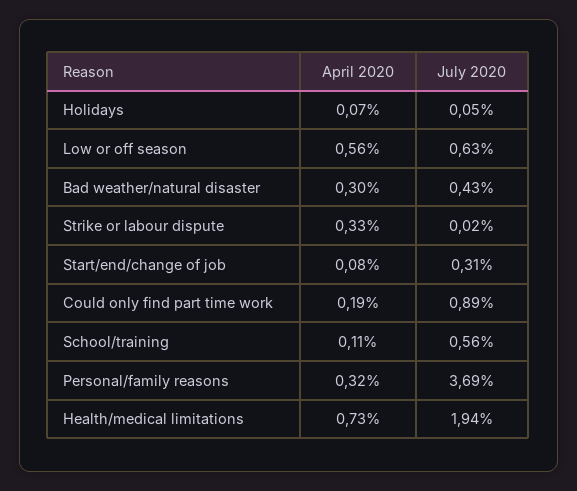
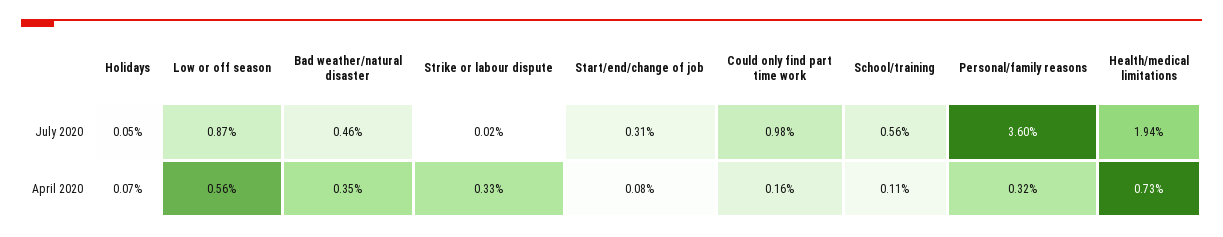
  {
    "April 2020": {
      "Holidays": 0.07,
      "Low or off season": 0.56,
-     "Bad weather/natural disaster": 0.3,
+     "Bad weather/natural disaster": 0.35,
      "Strike or labour dispute": 0.33,
      "Start/end/change of job": 0.08,
-     "Could only find part time work": 0.19,
+     "Could only find part time work": 0.16,
      "School/training": 0.11,
      "Personal/family reasons": 0.32,
      "Health/medical limitations": 0.73
    },
    "July 2020": {
      "Holidays": 0.05,
-     "Low or off season": 0.63,
+     "Low or off season": 0.87,
-     "Bad weather/natural disaster": 0.43,
+     "Bad weather/natural disaster": 0.46,
      "Strike or labour dispute": 0.02,
      "Start/end/change of job": 0.31,
-     "Could only find part time work": 0.89,
+     "Could only find part time work": 0.98,
      "School/training": 0.56,
-     "Personal/family reasons": 3.69,
+     "Personal/family reasons": 3.6,
      "Health/medical limitations": 1.94
    }
  }

